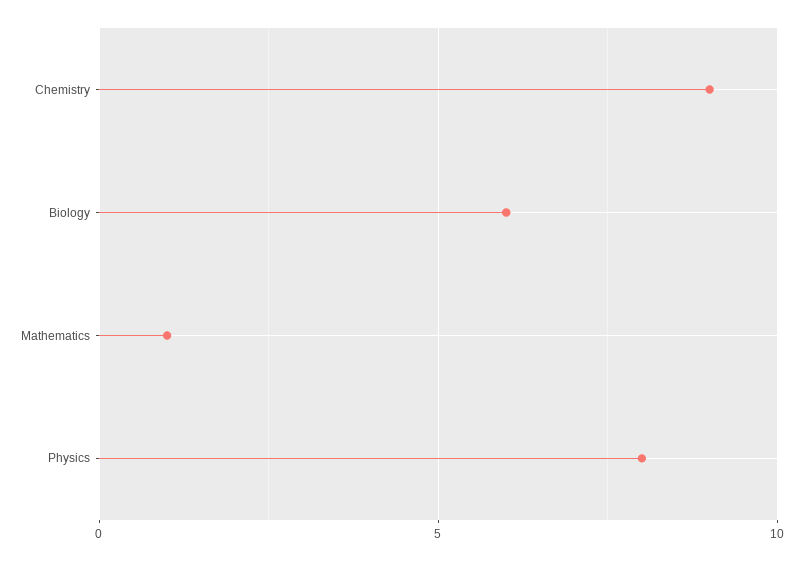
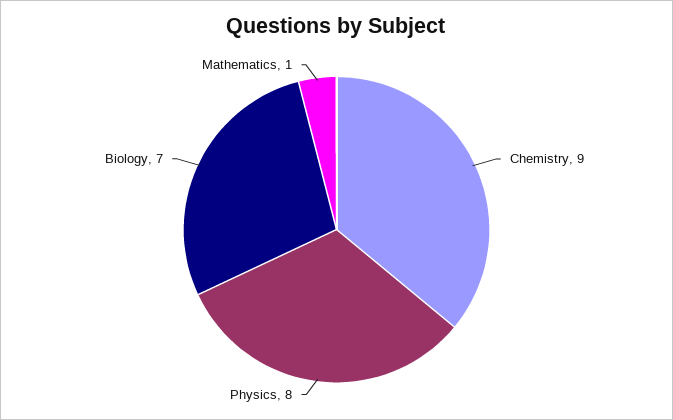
  {
    "Chemistry": 9,
-   "Biology": 6,
+   "Biology": 7,
    "Mathematics": 1,
    "Physics": 8
  }

